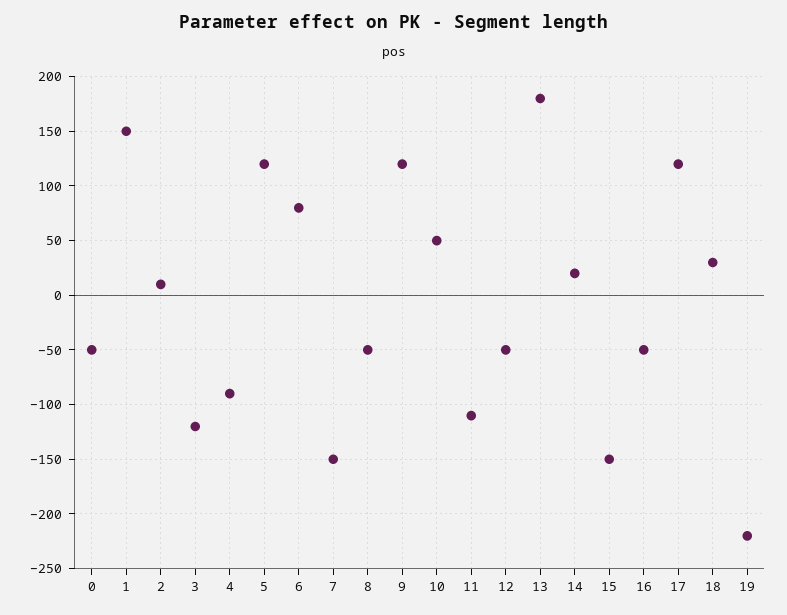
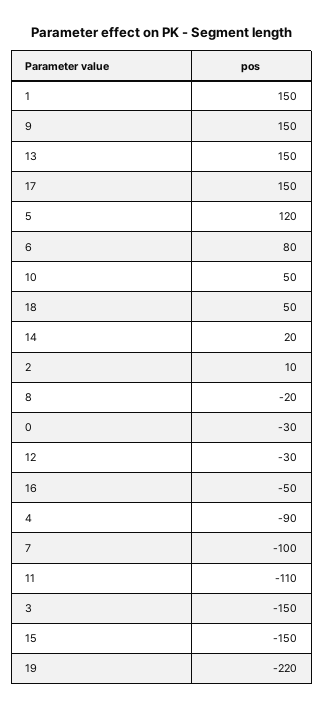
  {
-   "0": -50,
+   "0": -30,
    "1": 150,
    "2": 10,
-   "3": -120,
+   "3": -150,
    "4": -90,
    "5": 120,
    "6": 80,
-   "7": -150,
+   "7": -100,
-   "8": -50,
+   "8": -20,
-   "9": 120,
+   "9": 150,
    "10": 50,
    "11": -110,
-   "12": -50,
+   "12": -30,
-   "13": 180,
+   "13": 150,
    "14": 20,
    "15": -150,
    "16": -50,
-   "17": 120,
+   "17": 150,
-   "18": 30,
+   "18": 50,
    "19": -220
  }

